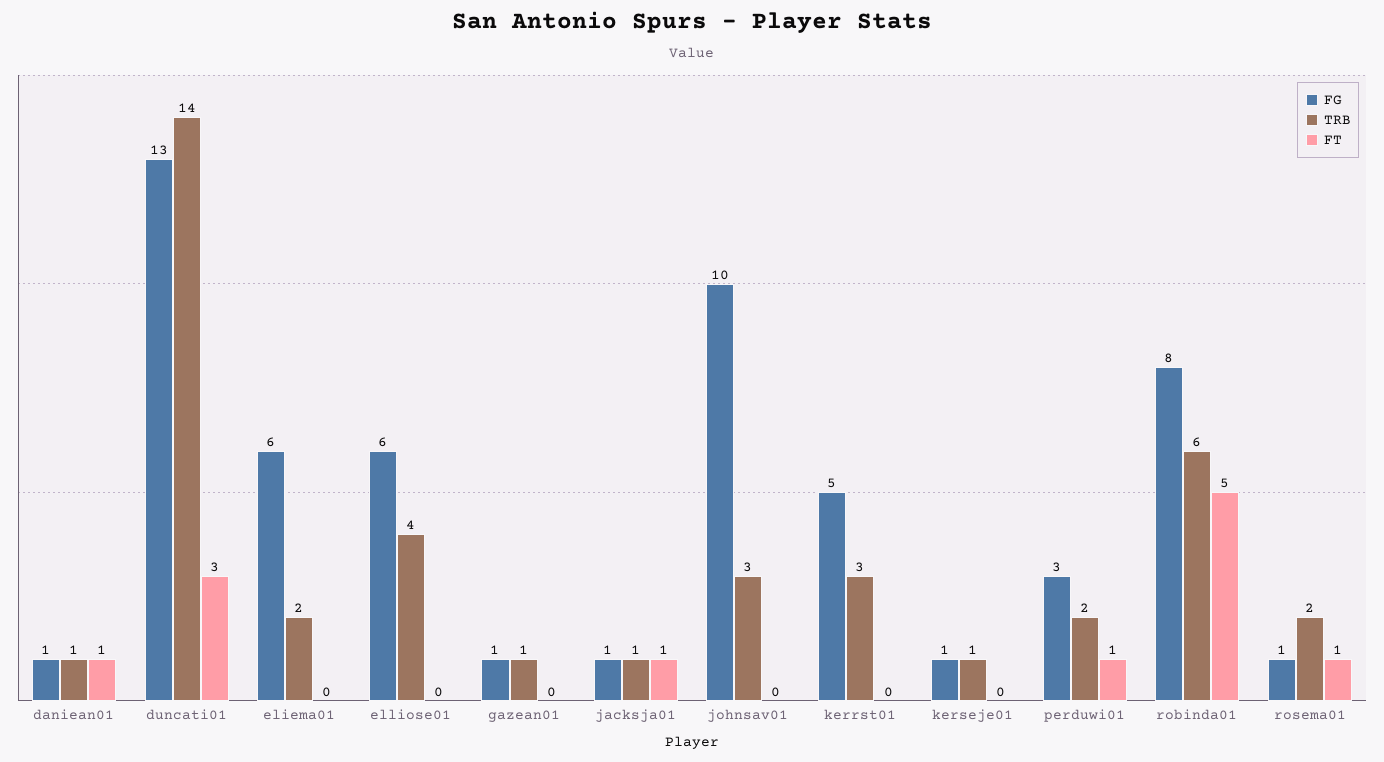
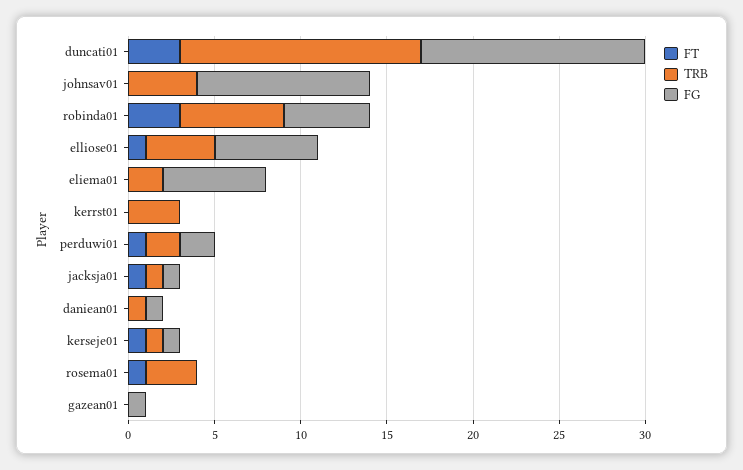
  {
    "FG": {
      "daniean01": 1,
      "duncati01": 13,
      "eliema01": 6,
      "elliose01": 6,
      "gazean01": 1,
      "jacksja01": 1,
      "johnsav01": 10,
-     "kerrst01": 5,
+     "kerrst01": 0,
      "kerseje01": 1,
-     "perduwi01": 3,
+     "perduwi01": 2,
-     "robinda01": 8,
+     "robinda01": 5,
-     "rosema01": 1
+     "rosema01": 0
    },
    "TRB": {
      "daniean01": 1,
      "duncati01": 14,
      "eliema01": 2,
      "elliose01": 4,
-     "gazean01": 1,
+     "gazean01": 0,
      "jacksja01": 1,
-     "johnsav01": 3,
+     "johnsav01": 4,
      "kerrst01": 3,
      "kerseje01": 1,
      "perduwi01": 2,
      "robinda01": 6,
-     "rosema01": 2
+     "rosema01": 3
    },
    "FT": {
-     "daniean01": 1,
+     "daniean01": 0,
      "duncati01": 3,
      "eliema01": 0,
-     "elliose01": 0,
+     "elliose01": 1,
      "gazean01": 0,
      "jacksja01": 1,
      "johnsav01": 0,
      "kerrst01": 0,
-     "kerseje01": 0,
+     "kerseje01": 1,
      "perduwi01": 1,
-     "robinda01": 5,
+     "robinda01": 3,
      "rosema01": 1
    }
  }

